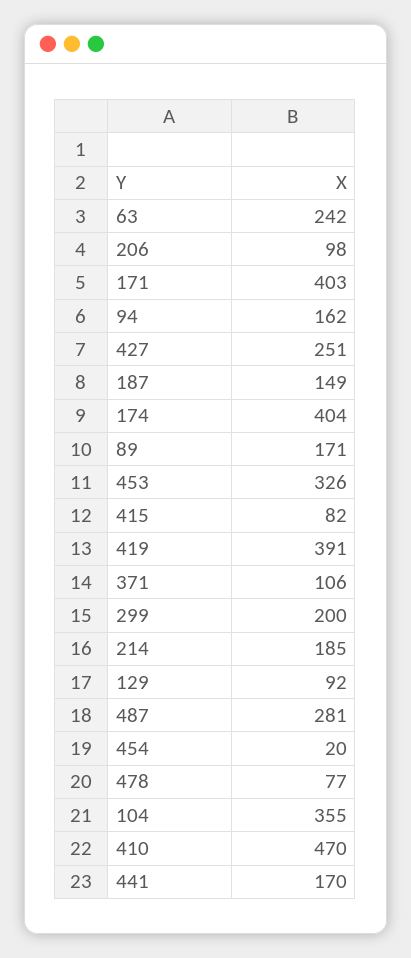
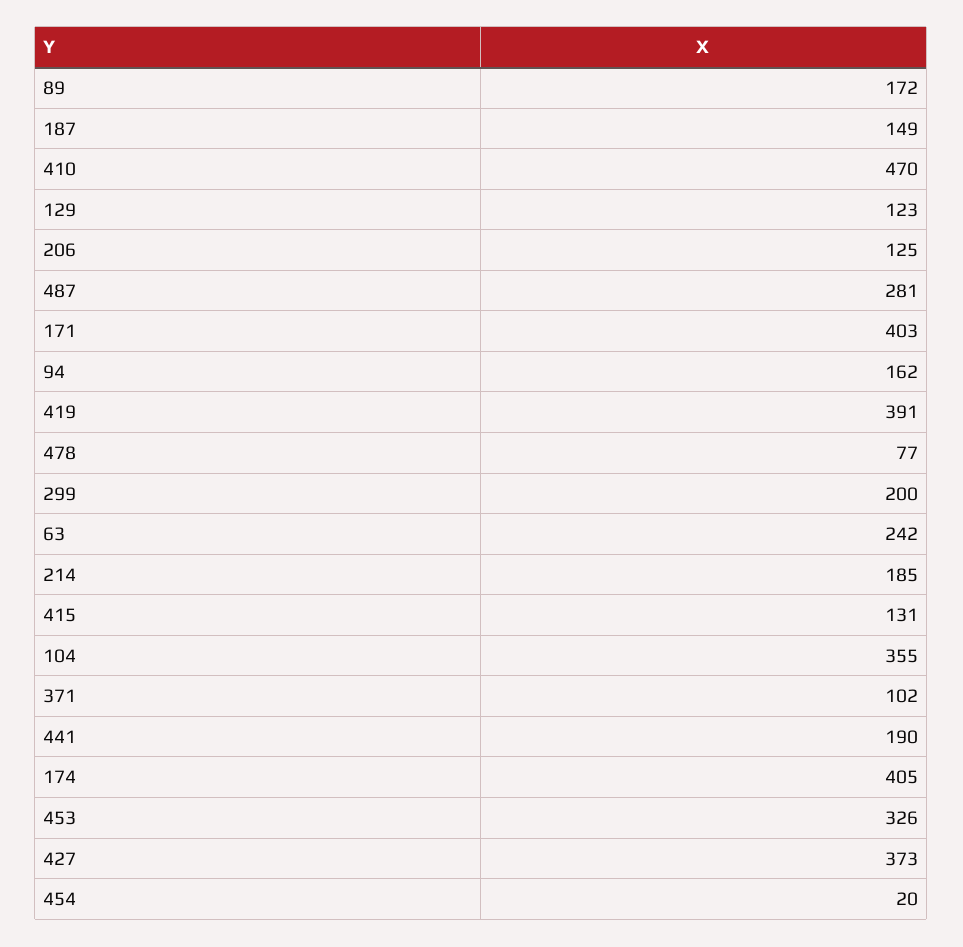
  {
    "63": 242,
-   "206": 98,
+   "206": 125,
    "171": 403,
    "94": 162,
-   "427": 251,
+   "427": 373,
    "187": 149,
-   "174": 404,
+   "174": 405,
-   "89": 171,
+   "89": 172,
    "453": 326,
-   "415": 82,
+   "415": 131,
    "419": 391,
-   "371": 106,
+   "371": 102,
    "299": 200,
    "214": 185,
-   "129": 92,
+   "129": 123,
    "487": 281,
    "454": 20,
    "478": 77,
    "104": 355,
    "410": 470,
-   "441": 170
+   "441": 190
  }

